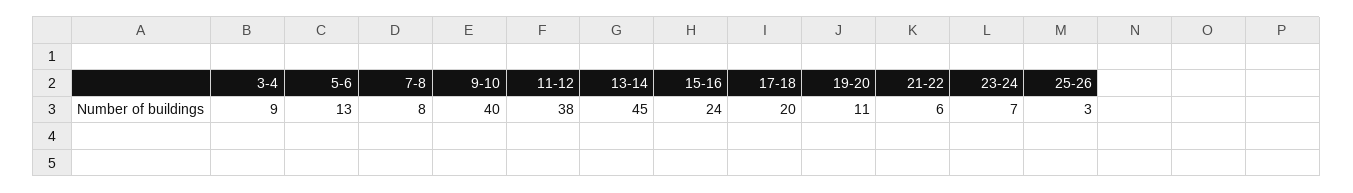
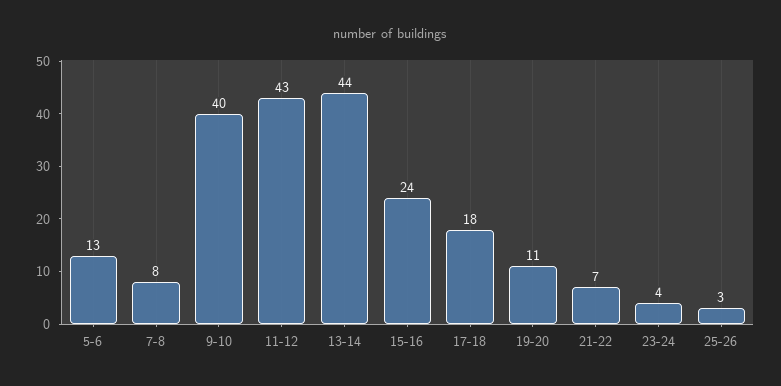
  {
-   "3-4": 9,
    "5-6": 13,
    "7-8": 8,
    "9-10": 40,
-   "11-12": 38,
+   "11-12": 43,
-   "13-14": 45,
+   "13-14": 44,
    "15-16": 24,
-   "17-18": 20,
+   "17-18": 18,
    "19-20": 11,
-   "21-22": 6,
+   "21-22": 7,
-   "23-24": 7,
+   "23-24": 4,
    "25-26": 3
  }

